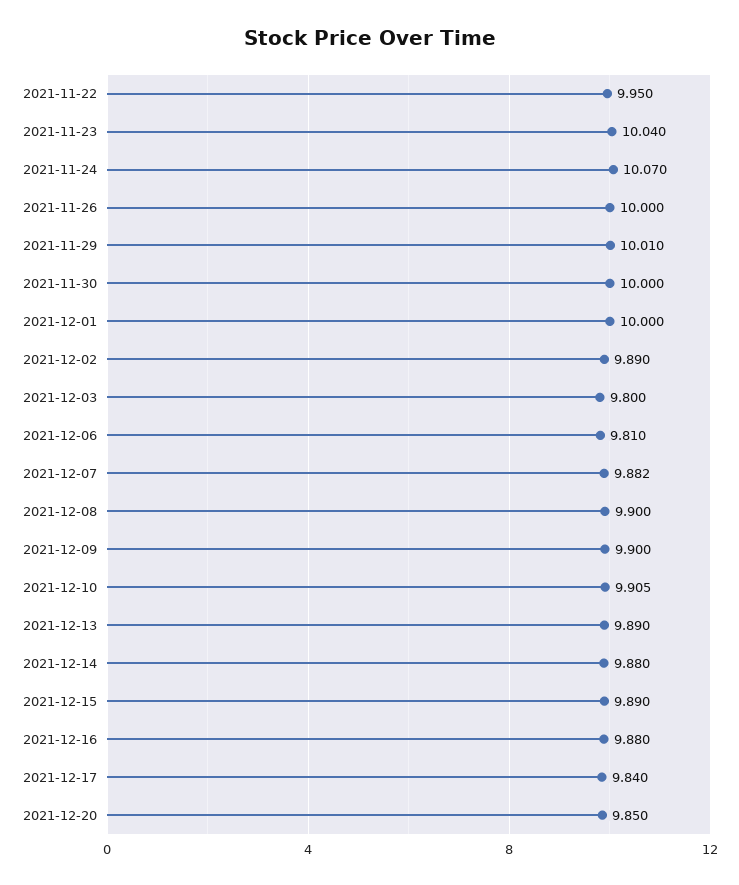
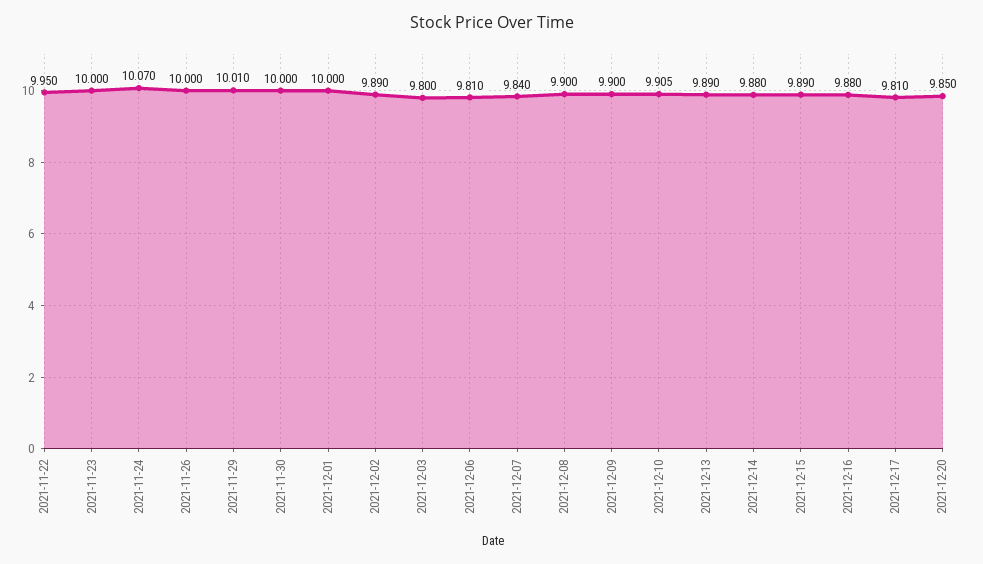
  {
    "2021-11-22": 9.95,
-   "2021-11-23": 10.04,
+   "2021-11-23": 10,
    "2021-11-24": 10.07,
    "2021-11-26": 10,
    "2021-11-29": 10.01,
    "2021-11-30": 10,
    "2021-12-01": 10,
    "2021-12-02": 9.89,
    "2021-12-03": 9.8,
    "2021-12-06": 9.81,
-   "2021-12-07": 9.882,
+   "2021-12-07": 9.84,
    "2021-12-08": 9.9,
    "2021-12-09": 9.9,
    "2021-12-10": 9.905,
    "2021-12-13": 9.89,
    "2021-12-14": 9.88,
    "2021-12-15": 9.89,
    "2021-12-16": 9.88,
-   "2021-12-17": 9.84,
+   "2021-12-17": 9.81,
    "2021-12-20": 9.85
  }

